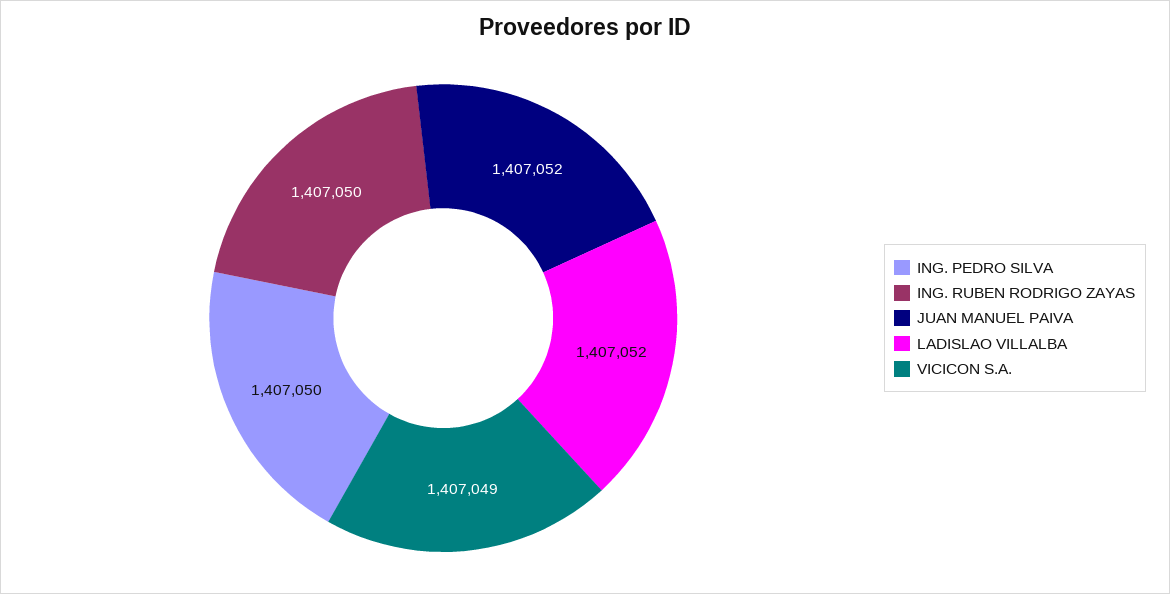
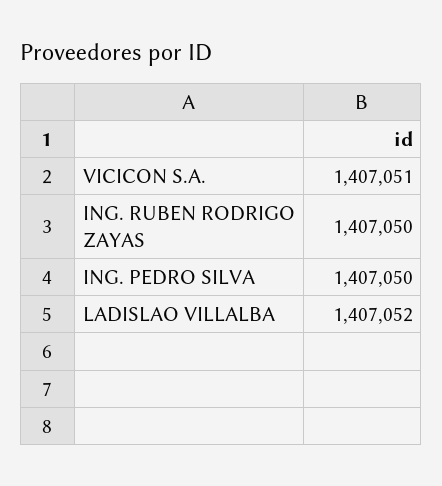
  {
    "ING. PEDRO SILVA": 1407050,
    "ING. RUBEN RODRIGO ZAYAS": 1407050,
-   "JUAN MANUEL PAIVA": 1407052,
    "LADISLAO VILLALBA": 1407052,
-   "VICICON S.A.": 1407049
+   "VICICON S.A.": 1407051
  }

